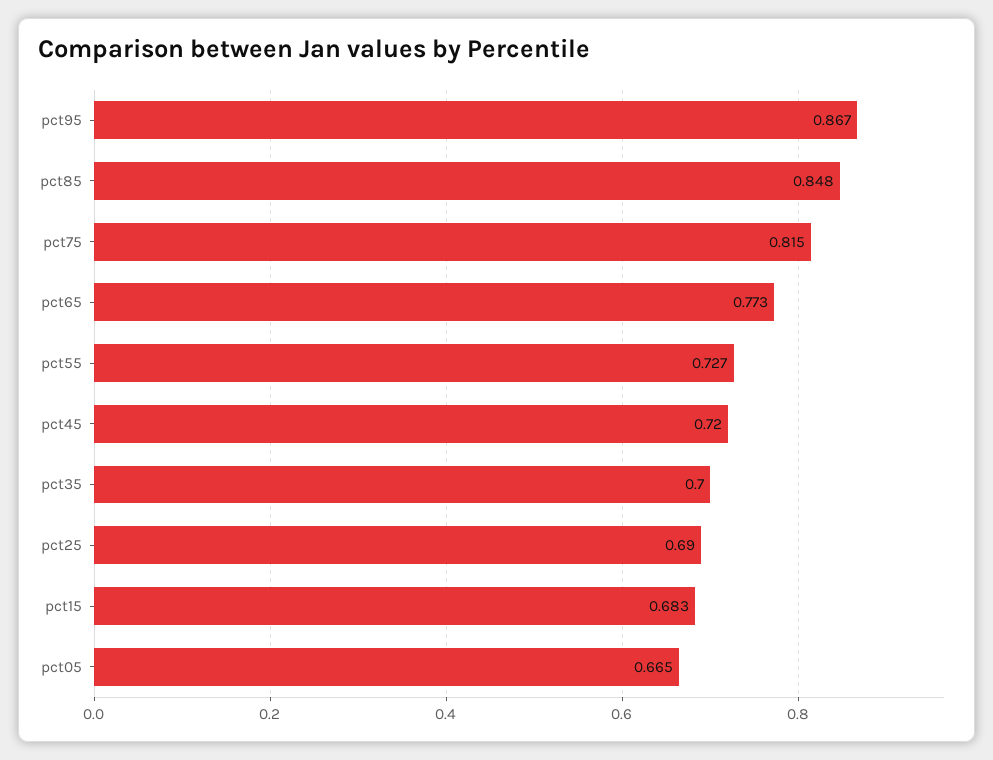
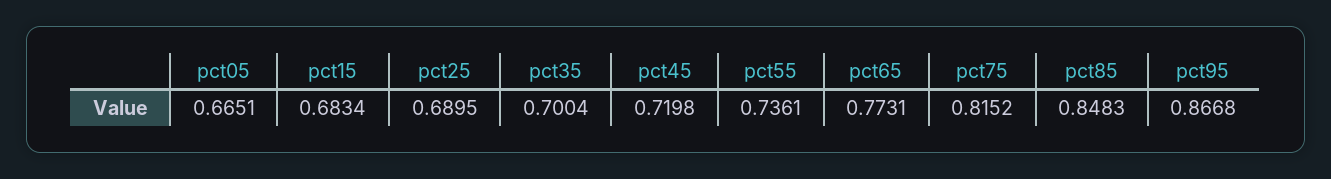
  {
    "pct95": 0.8668,
    "pct85": 0.8483,
    "pct75": 0.8152,
    "pct65": 0.7731,
-   "pct55": 0.727,
+   "pct55": 0.7361,
    "pct45": 0.7198,
    "pct35": 0.7004,
    "pct25": 0.6895,
    "pct15": 0.6834,
    "pct05": 0.6651
  }

